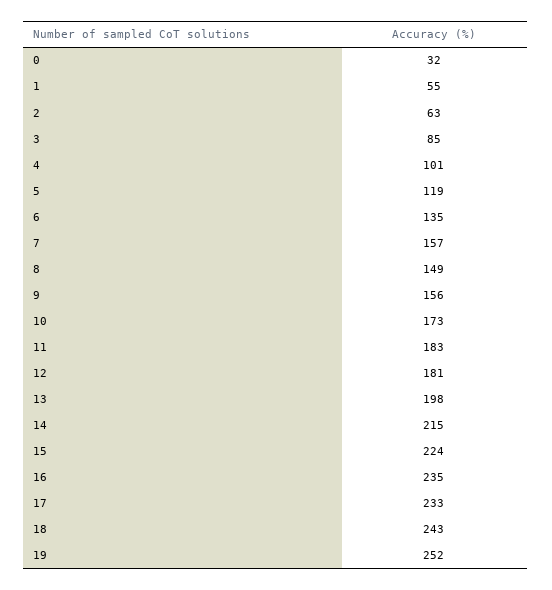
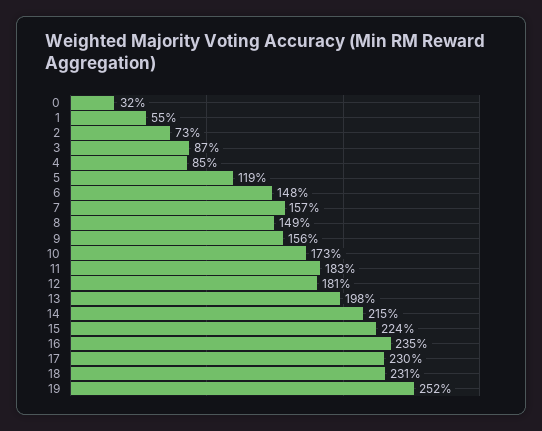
  {
    "0": 32,
    "1": 55,
-   "2": 63,
+   "2": 73,
-   "3": 85,
+   "3": 87,
-   "4": 101,
+   "4": 85,
    "5": 119,
-   "6": 135,
+   "6": 148,
    "7": 157,
    "8": 149,
    "9": 156,
    "10": 173,
    "11": 183,
    "12": 181,
    "13": 198,
    "14": 215,
    "15": 224,
    "16": 235,
-   "17": 233,
+   "17": 230,
-   "18": 243,
+   "18": 231,
    "19": 252
  }

